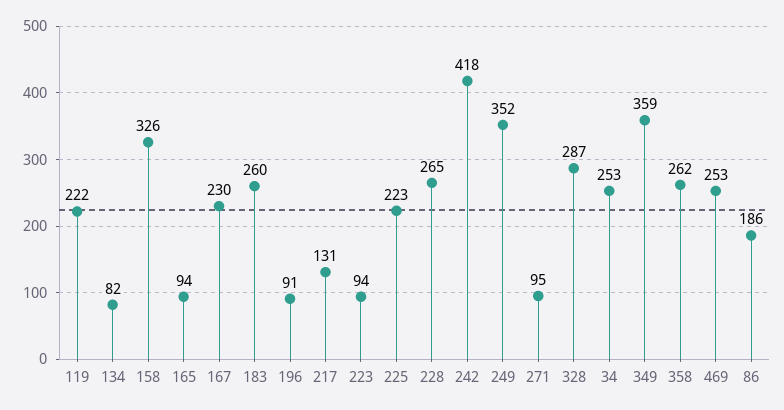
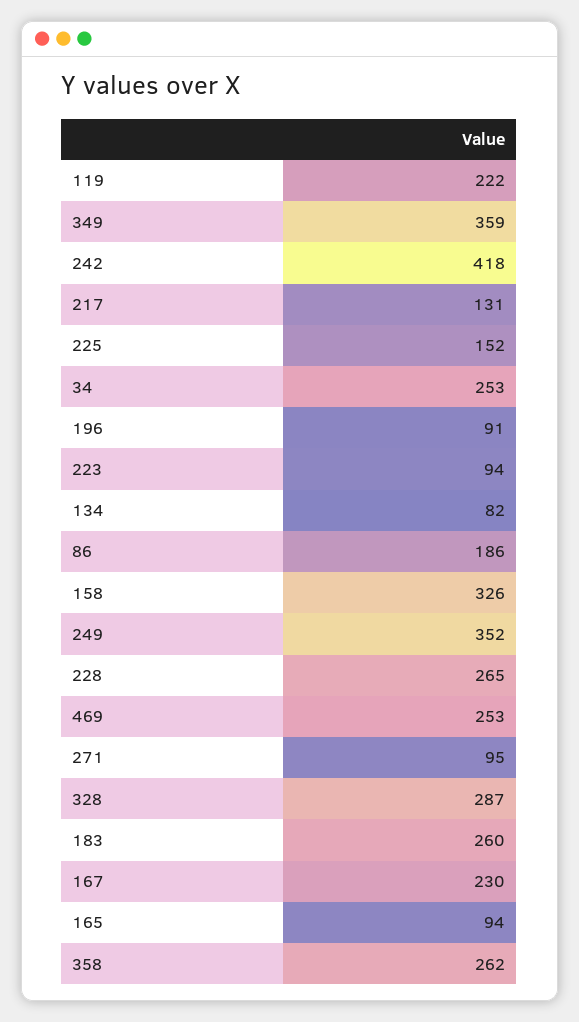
  {
    "119": 222,
    "134": 82,
    "158": 326,
    "165": 94,
    "167": 230,
    "183": 260,
    "196": 91,
    "217": 131,
    "223": 94,
-   "225": 223,
+   "225": 152,
    "228": 265,
    "242": 418,
    "249": 352,
    "271": 95,
    "328": 287,
    "34": 253,
    "349": 359,
    "358": 262,
    "469": 253,
    "86": 186
  }

